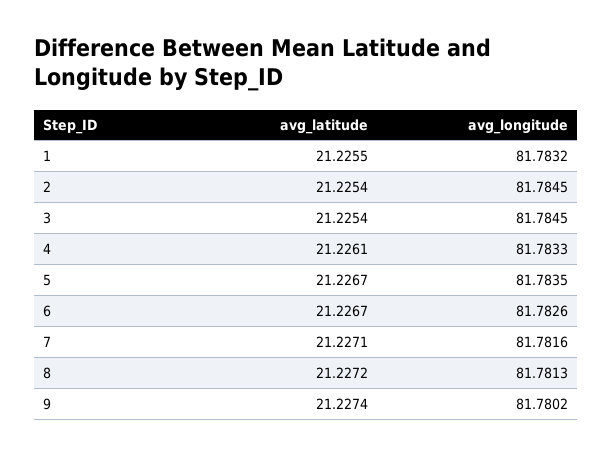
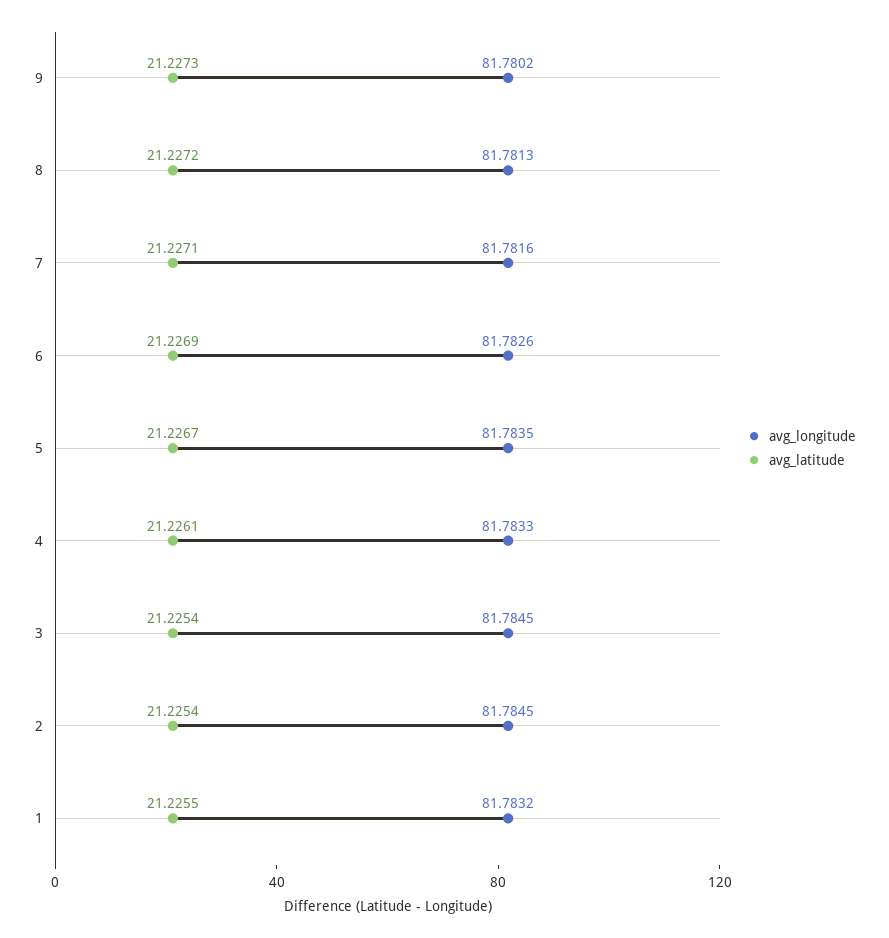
  {
    "avg_latitude": {
      "1": 21.2255,
      "2": 21.2254,
      "3": 21.2254,
      "4": 21.2261,
      "5": 21.2267,
-     "6": 21.2267,
+     "6": 21.2269,
      "7": 21.2271,
      "8": 21.2272,
-     "9": 21.2274
+     "9": 21.2273
    },
    "avg_longitude": {
      "1": 81.7832,
      "2": 81.7845,
      "3": 81.7845,
      "4": 81.7833,
      "5": 81.7835,
      "6": 81.7826,
      "7": 81.7816,
      "8": 81.7813,
      "9": 81.7802
    }
  }

